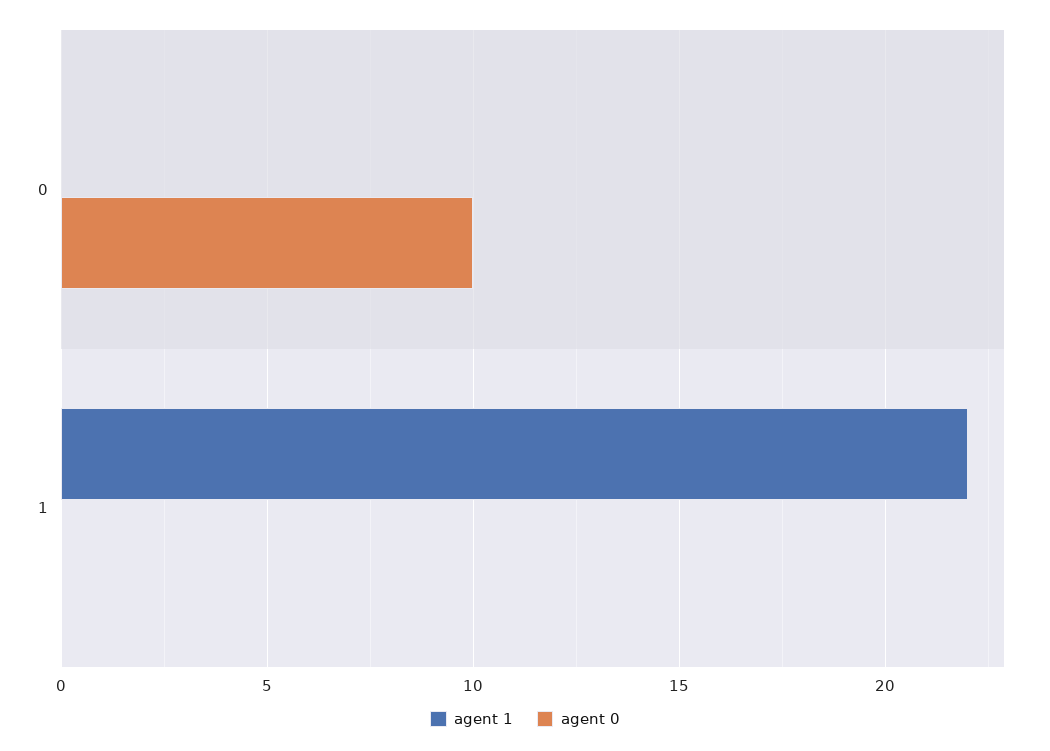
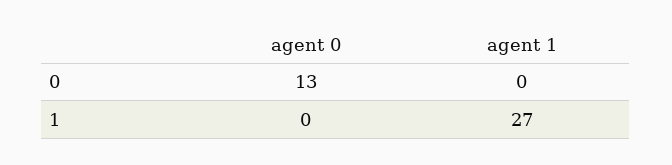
  {
    "agent 1": {
      "0": 0,
-     "1": 22
+     "1": 27
    },
    "agent 0": {
-     "0": 10,
+     "0": 13,
      "1": 0
    }
  }

